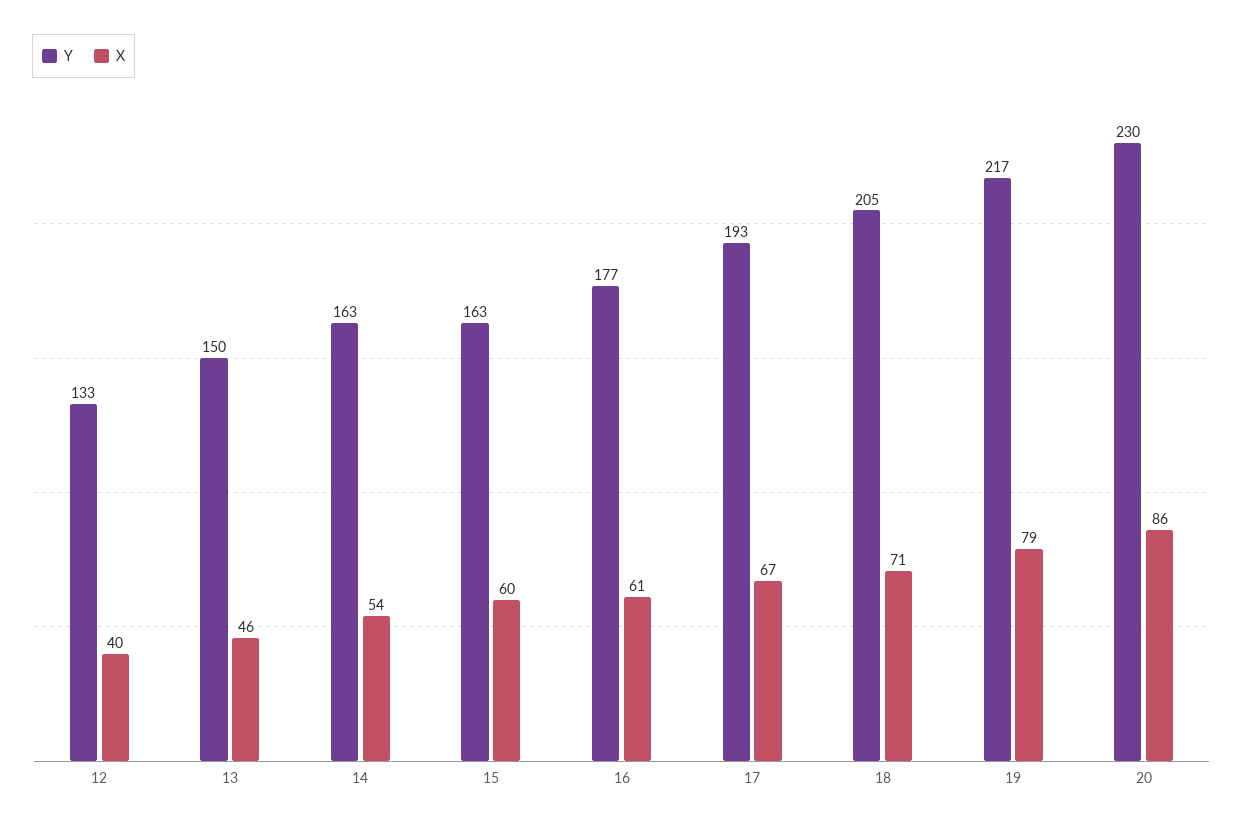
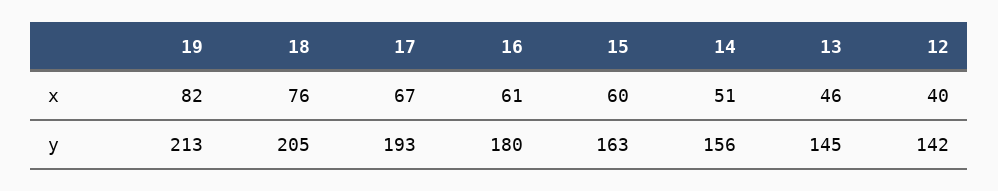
  {
    "Y": {
-     "12": 133,
+     "12": 142,
-     "13": 150,
+     "13": 145,
-     "14": 163,
+     "14": 156,
      "15": 163,
-     "16": 177,
+     "16": 180,
      "17": 193,
      "18": 205,
-     "19": 217,
+     "19": 213
-     "20": 230
    },
    "X": {
      "12": 40,
      "13": 46,
-     "14": 54,
+     "14": 51,
      "15": 60,
      "16": 61,
      "17": 67,
-     "18": 71,
+     "18": 76,
-     "19": 79,
+     "19": 82
-     "20": 86
    }
  }

